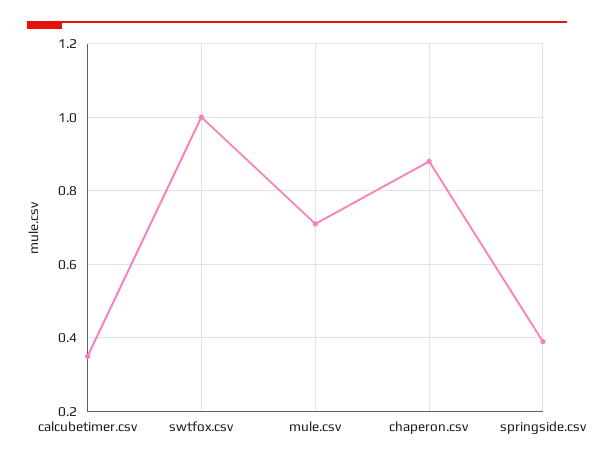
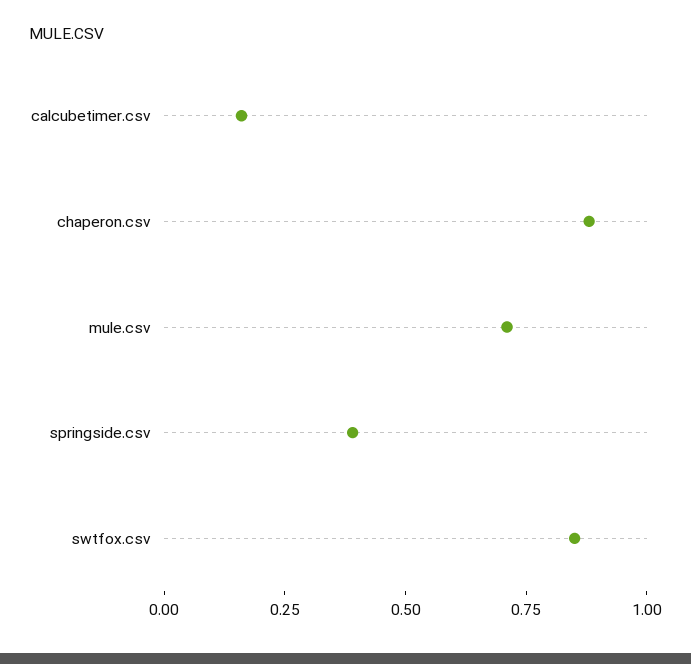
  {
-   "calcubetimer.csv": 0.35,
+   "calcubetimer.csv": 0.15,
-   "swtfox.csv": 1,
+   "swtfox.csv": 0.85,
    "mule.csv": 0.7,
    "chaperon.csv": 0.9,
    "springside.csv": 0.4
  }

